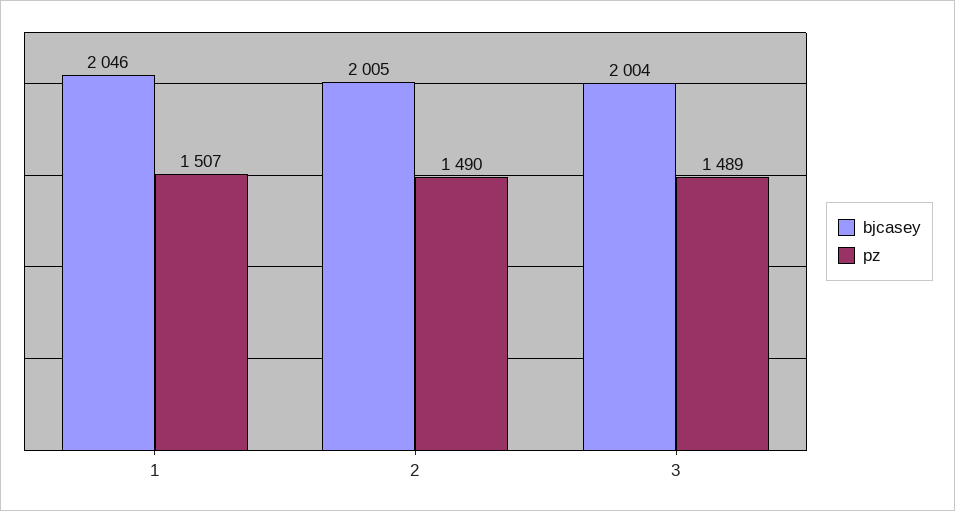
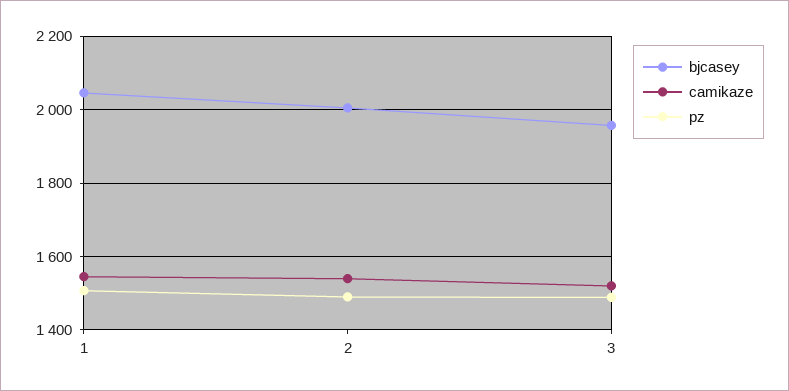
  {
    "bjcasey": {
      "1": 2046,
      "2": 2005,
-     "3": 2004
+     "3": 1960
    },
    "pz": {
      "1": 1507,
      "2": 1490,
      "3": 1489
-   }
+   },
+   "camikaze": {
+     "1": 1540,
+     "2": 1540,
+     "3": 1520
+   }
  }

